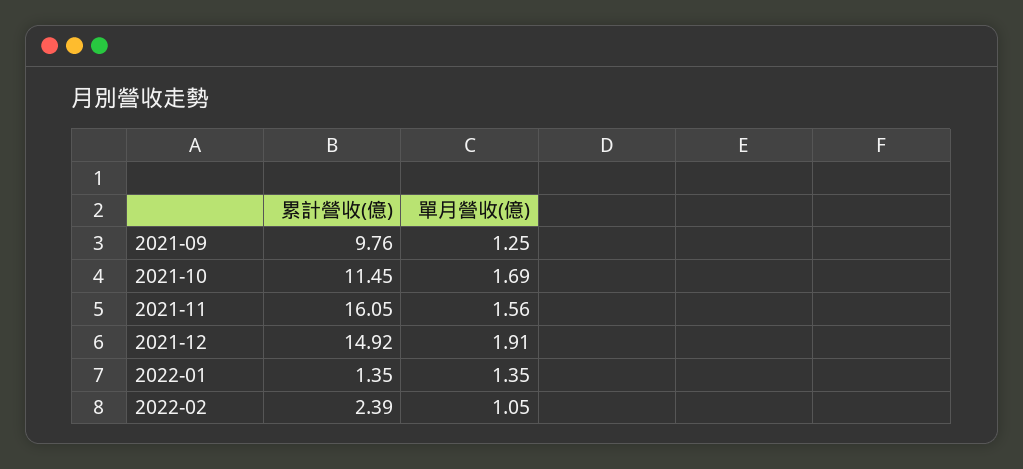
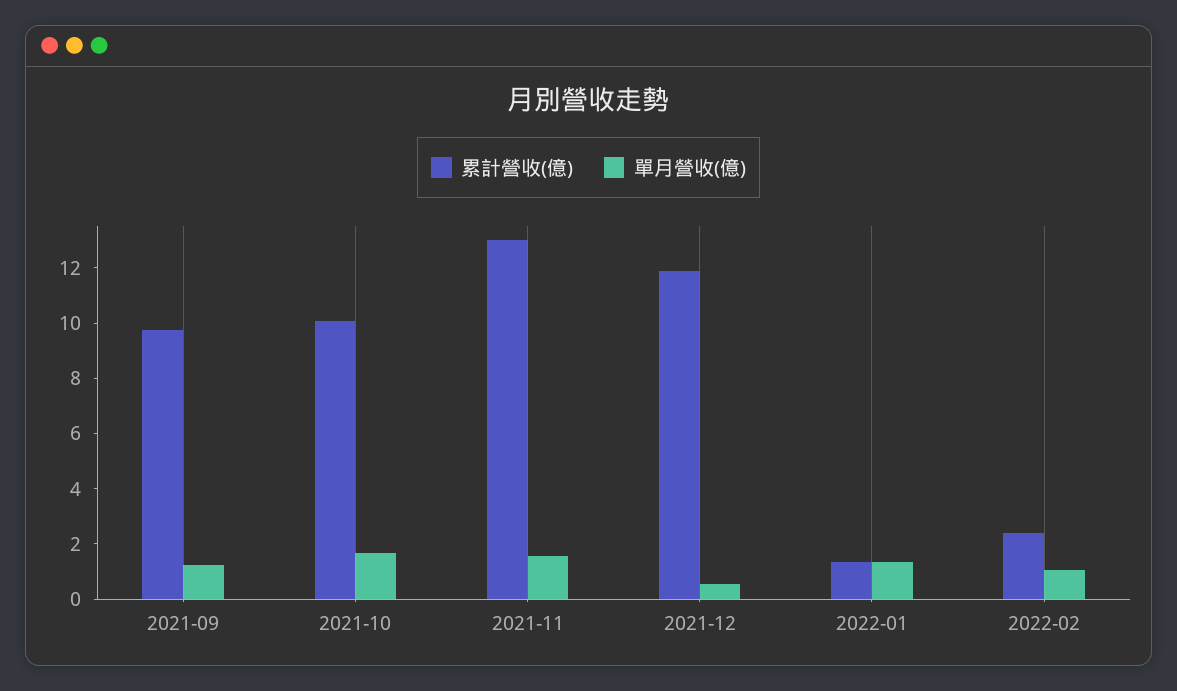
  {
    "累計營收(億)": {
      "2021-09": 9.76,
-     "2021-10": 11.45,
+     "2021-10": 10,
-     "2021-11": 16.05,
+     "2021-11": 13,
-     "2021-12": 14.92,
+     "2021-12": 12,
      "2022-01": 1.35,
      "2022-02": 2.39
    },
    "單月營收(億)": {
      "2021-09": 1.25,
      "2021-10": 1.69,
      "2021-11": 1.56,
-     "2021-12": 1.91,
+     "2021-12": 0.5,
      "2022-01": 1.35,
      "2022-02": 1.05
    }
  }

